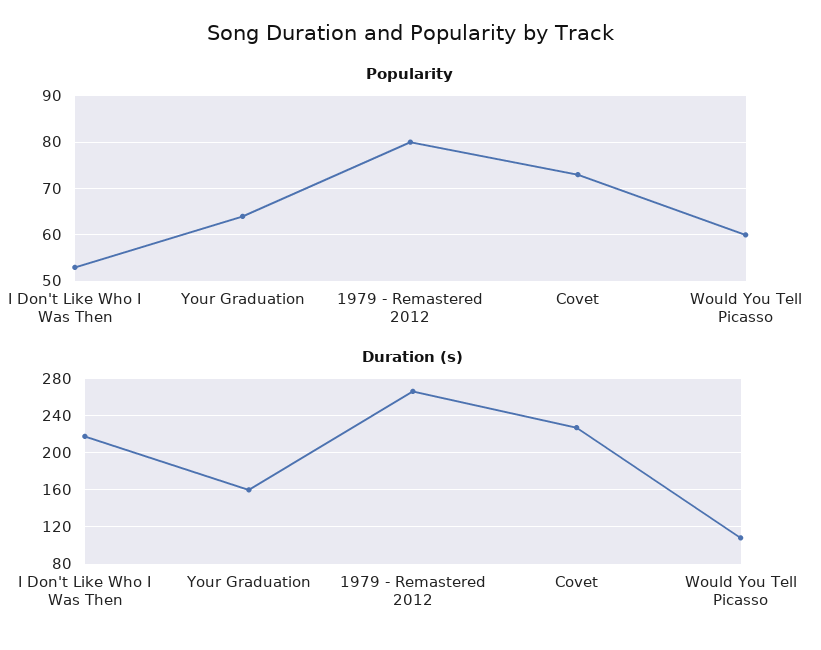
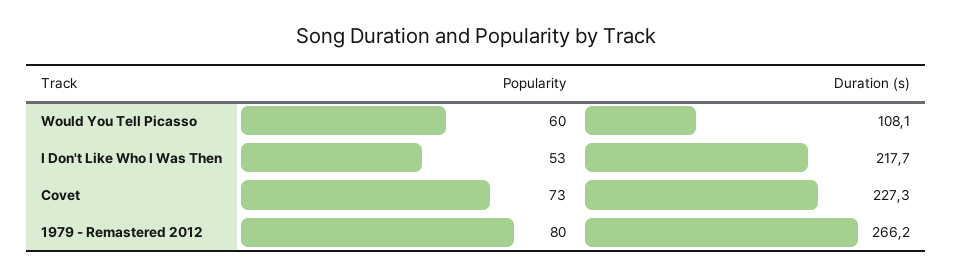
  {
    "Popularity": {
      "I Don't Like Who I Was Then": 53,
-     "Your Graduation": 65,
      "1979 - Remastered 2012": 80,
      "Covet": 73,
      "Would You Tell Picasso": 60
    },
    "Duration (s)": {
      "I Don't Like Who I Was Then": 217.7,
-     "Your Graduation": 160,
      "1979 - Remastered 2012": 266.2,
      "Covet": 227.3,
      "Would You Tell Picasso": 108.1
    }
  }

